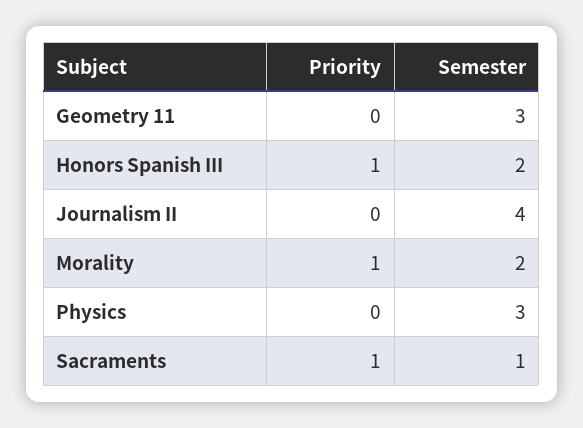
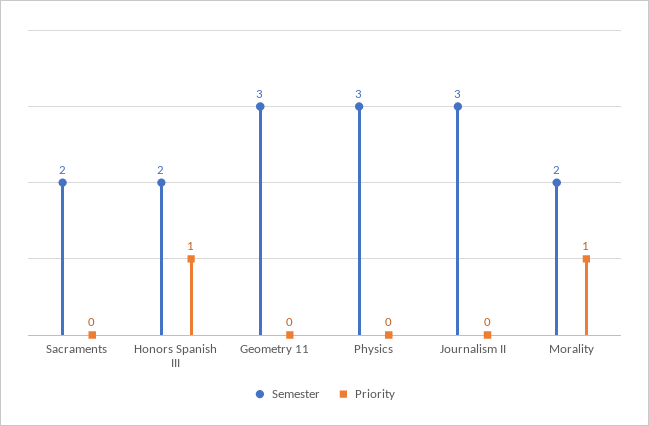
  {
    "Priority": {
      "Geometry 11": 0,
      "Honors Spanish III": 1,
      "Journalism II": 0,
      "Morality": 1,
      "Physics": 0,
-     "Sacraments": 1
+     "Sacraments": 0
    },
    "Semester": {
      "Geometry 11": 3,
      "Honors Spanish III": 2,
-     "Journalism II": 4,
+     "Journalism II": 3,
      "Morality": 2,
      "Physics": 3,
-     "Sacraments": 1
+     "Sacraments": 2
    }
  }

